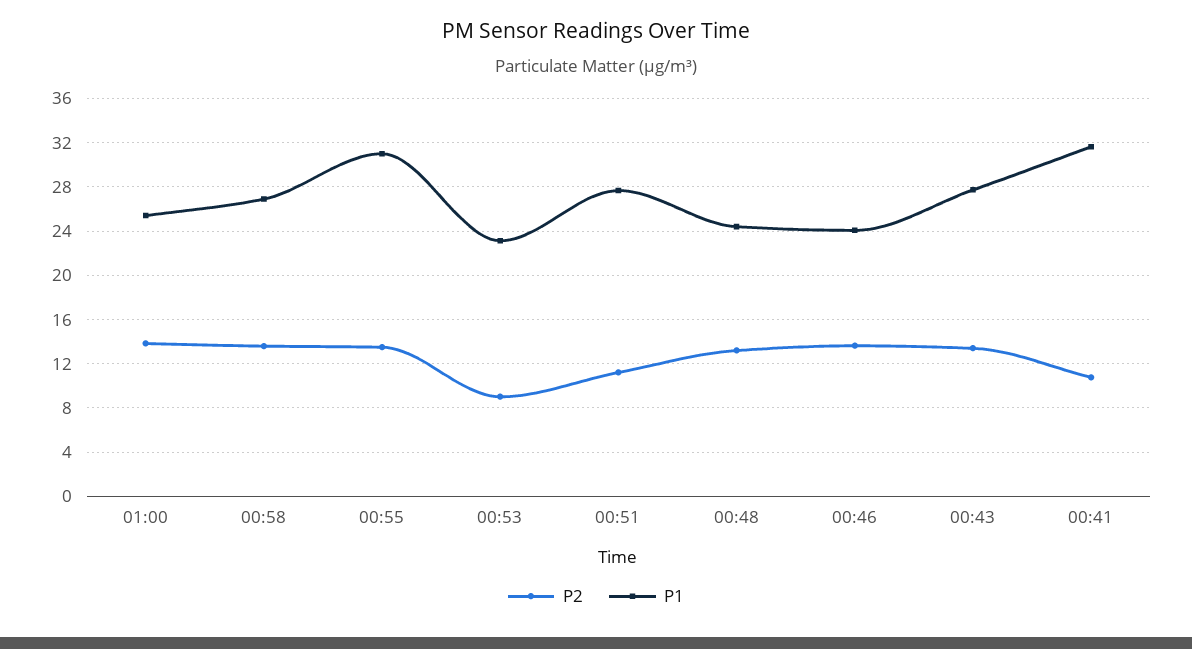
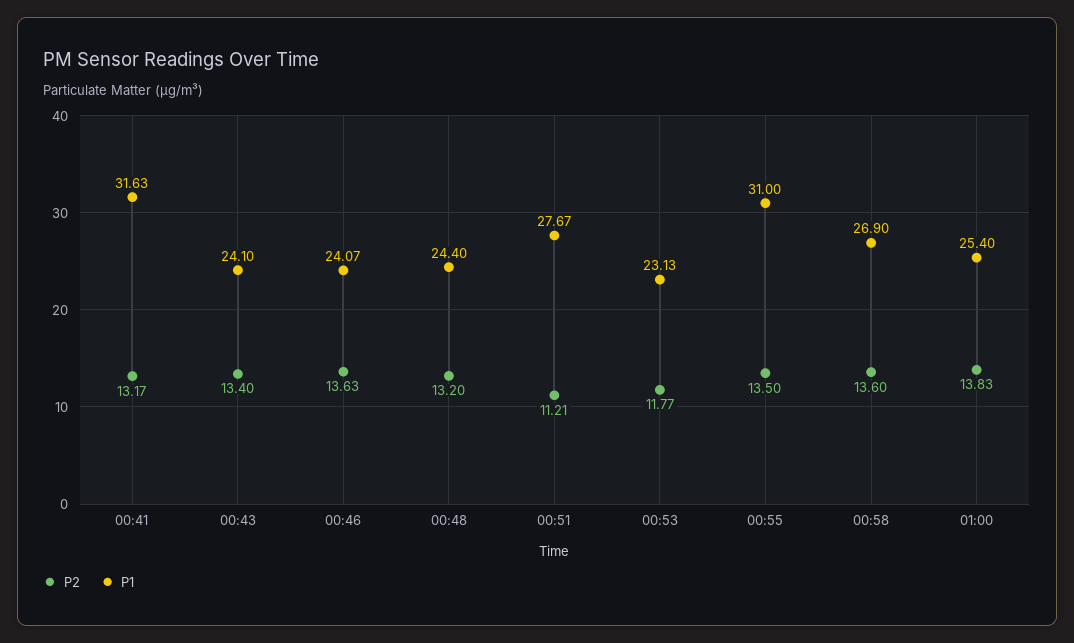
  {
    "P2": {
      "01:00": 13.83,
      "00:58": 13.6,
      "00:55": 13.5,
-     "00:53": 9,
+     "00:53": 11.77,
      "00:51": 11.21,
      "00:48": 13.2,
      "00:46": 13.63,
      "00:43": 13.4,
-     "00:41": 11
+     "00:41": 13.17
    },
    "P1": {
      "01:00": 25.4,
      "00:58": 26.9,
      "00:55": 31,
      "00:53": 23.13,
      "00:51": 27.67,
      "00:48": 24.4,
      "00:46": 24.07,
-     "00:43": 28,
+     "00:43": 24.1,
      "00:41": 31.63
    }
  }

